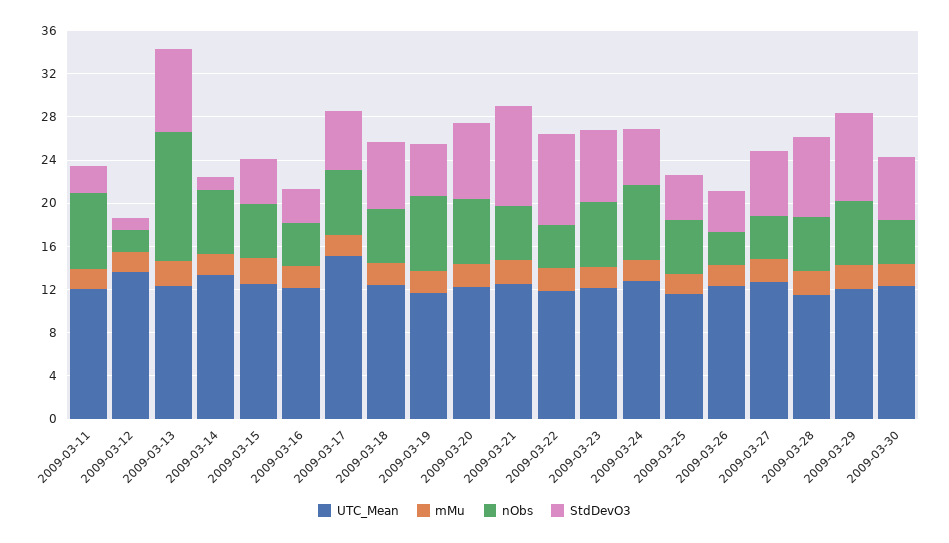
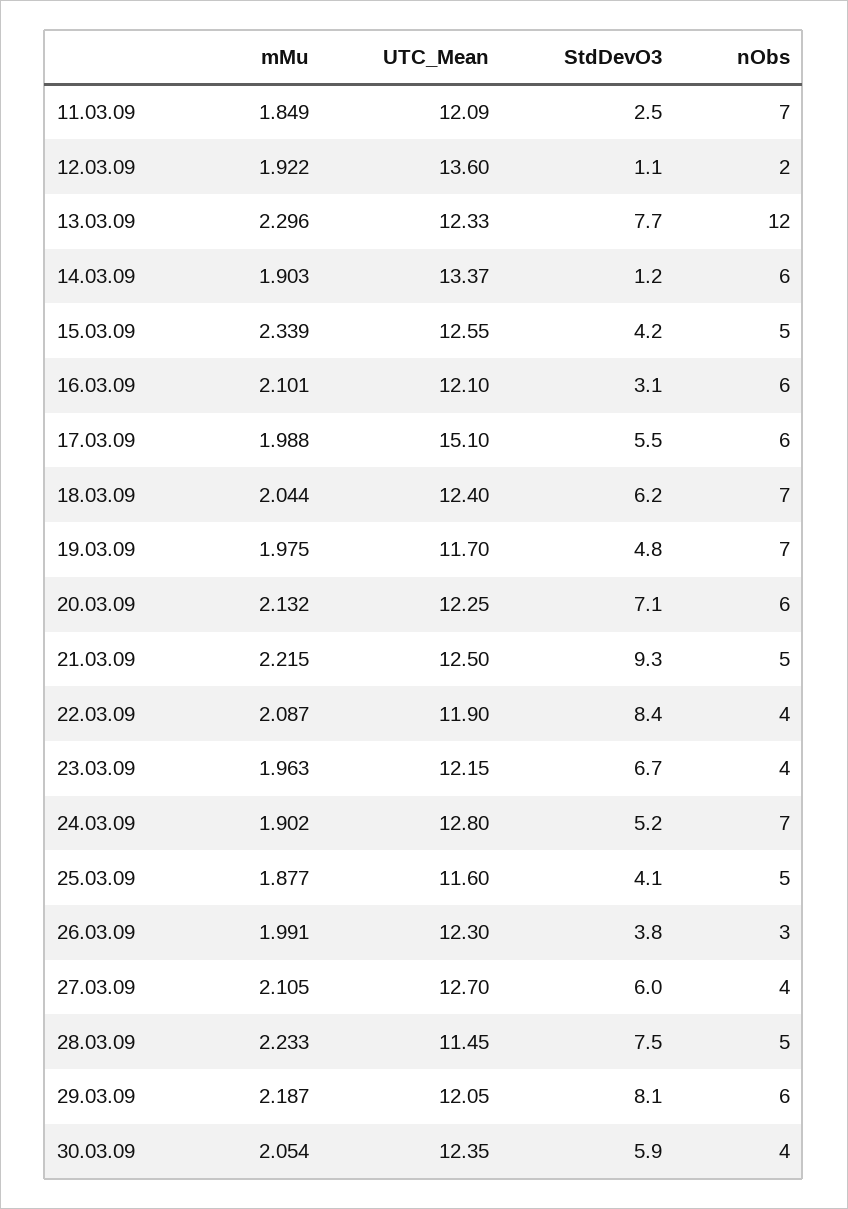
  {
    "UTC_Mean": {
      "2009-03-11": 12.09,
      "2009-03-12": 13.6,
      "2009-03-13": 12.33,
      "2009-03-14": 13.37,
      "2009-03-15": 12.55,
      "2009-03-16": 12.1,
      "2009-03-17": 15.1,
      "2009-03-18": 12.4,
      "2009-03-19": 11.7,
      "2009-03-20": 12.25,
      "2009-03-21": 12.5,
      "2009-03-22": 11.9,
      "2009-03-23": 12.15,
      "2009-03-24": 12.8,
      "2009-03-25": 11.6,
      "2009-03-26": 12.3,
      "2009-03-27": 12.7,
      "2009-03-28": 11.45,
      "2009-03-29": 12.05,
      "2009-03-30": 12.35
    },
    "mMu": {
      "2009-03-11": 1.849,
      "2009-03-12": 1.922,
      "2009-03-13": 2.296,
      "2009-03-14": 1.903,
      "2009-03-15": 2.339,
      "2009-03-16": 2.101,
      "2009-03-17": 1.988,
      "2009-03-18": 2.044,
      "2009-03-19": 1.975,
      "2009-03-20": 2.132,
      "2009-03-21": 2.215,
      "2009-03-22": 2.087,
      "2009-03-23": 1.963,
      "2009-03-24": 1.902,
      "2009-03-25": 1.877,
      "2009-03-26": 1.991,
      "2009-03-27": 2.105,
      "2009-03-28": 2.233,
      "2009-03-29": 2.187,
      "2009-03-30": 2.054
    },
    "nObs": {
      "2009-03-11": 7,
      "2009-03-12": 2,
      "2009-03-13": 12,
      "2009-03-14": 6,
      "2009-03-15": 5,
-     "2009-03-16": 4,
+     "2009-03-16": 6,
      "2009-03-17": 6,
-     "2009-03-18": 5,
+     "2009-03-18": 7,
      "2009-03-19": 7,
      "2009-03-20": 6,
      "2009-03-21": 5,
      "2009-03-22": 4,
-     "2009-03-23": 6,
+     "2009-03-23": 4,
      "2009-03-24": 7,
      "2009-03-25": 5,
      "2009-03-26": 3,
      "2009-03-27": 4,
      "2009-03-28": 5,
      "2009-03-29": 6,
      "2009-03-30": 4
    },
    "StdDevO3": {
      "2009-03-11": 2.5,
      "2009-03-12": 1.1,
      "2009-03-13": 7.7,
      "2009-03-14": 1.2,
      "2009-03-15": 4.2,
      "2009-03-16": 3.1,
      "2009-03-17": 5.5,
      "2009-03-18": 6.2,
      "2009-03-19": 4.8,
      "2009-03-20": 7.1,
      "2009-03-21": 9.3,
      "2009-03-22": 8.4,
      "2009-03-23": 6.7,
      "2009-03-24": 5.2,
      "2009-03-25": 4.1,
      "2009-03-26": 3.8,
      "2009-03-27": 6,
      "2009-03-28": 7.5,
      "2009-03-29": 8.1,
      "2009-03-30": 5.9
    }
  }

